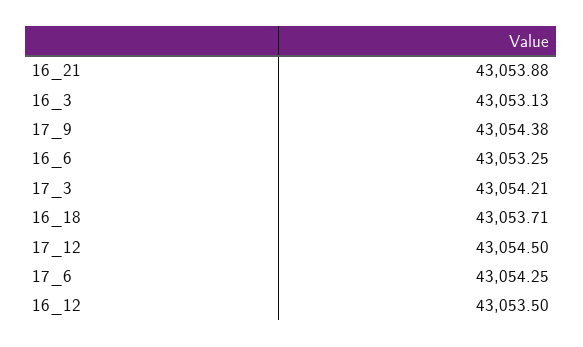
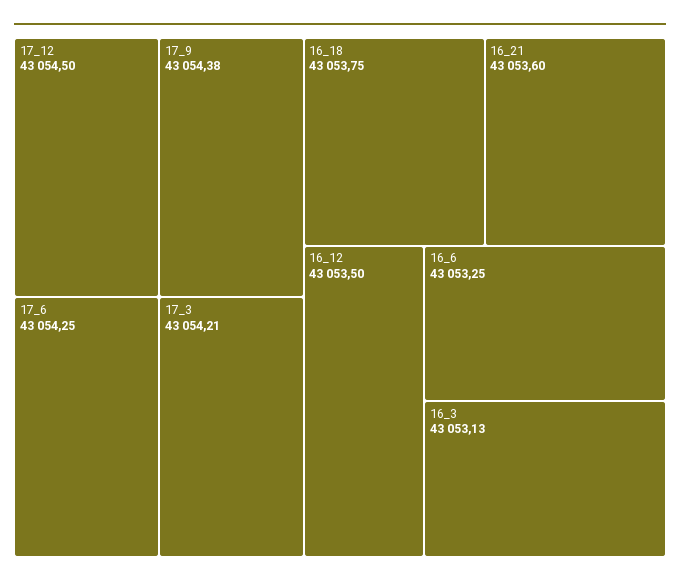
  {
-   "16_21": 43053.88,
+   "16_21": 43053.6,
    "16_3": 43053.13,
    "17_9": 43054.38,
    "16_6": 43053.25,
    "17_3": 43054.21,
-   "16_18": 43053.71,
+   "16_18": 43053.75,
    "17_12": 43054.5,
    "17_6": 43054.25,
    "16_12": 43053.5
  }

